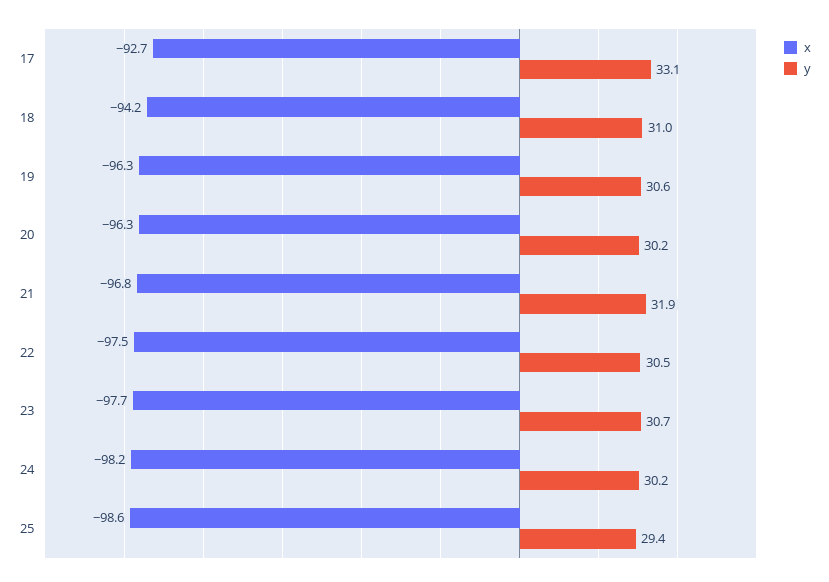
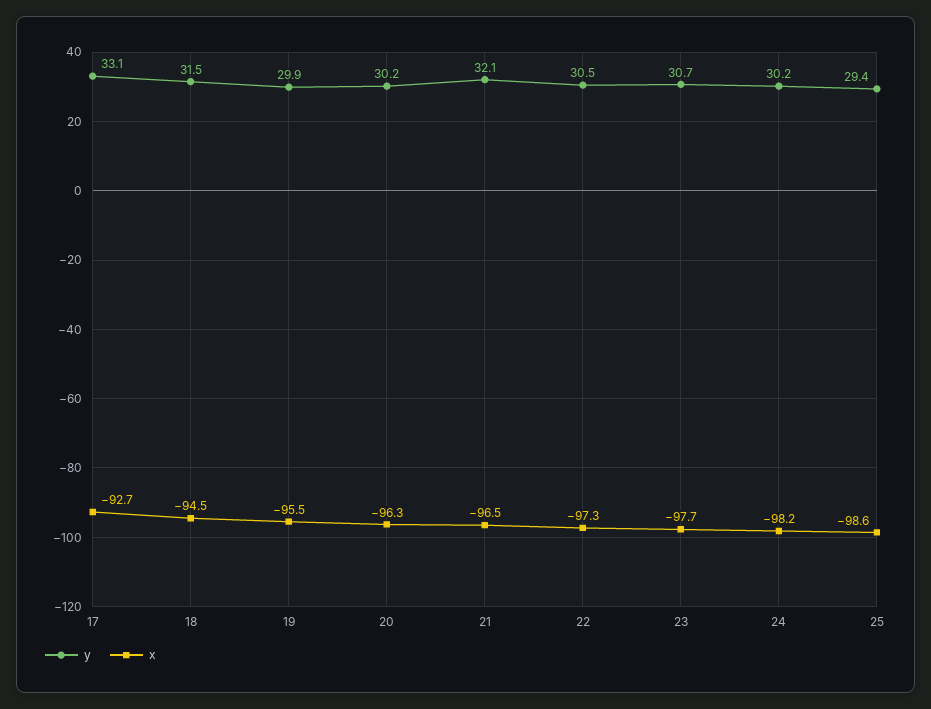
  {
    "x": {
      "17": -92.7,
-     "18": -94.2,
+     "18": -94.5,
-     "19": -96.3,
+     "19": -95.5,
      "20": -96.3,
-     "21": -96.8,
+     "21": -96.5,
-     "22": -97.5,
+     "22": -97.3,
      "23": -97.7,
      "24": -98.2,
      "25": -98.6
    },
    "y": {
      "17": 33.1,
-     "18": 31,
+     "18": 31.5,
-     "19": 30.6,
+     "19": 29.9,
      "20": 30.2,
-     "21": 31.9,
+     "21": 32.1,
      "22": 30.5,
      "23": 30.7,
      "24": 30.2,
      "25": 29.4
    }
  }

